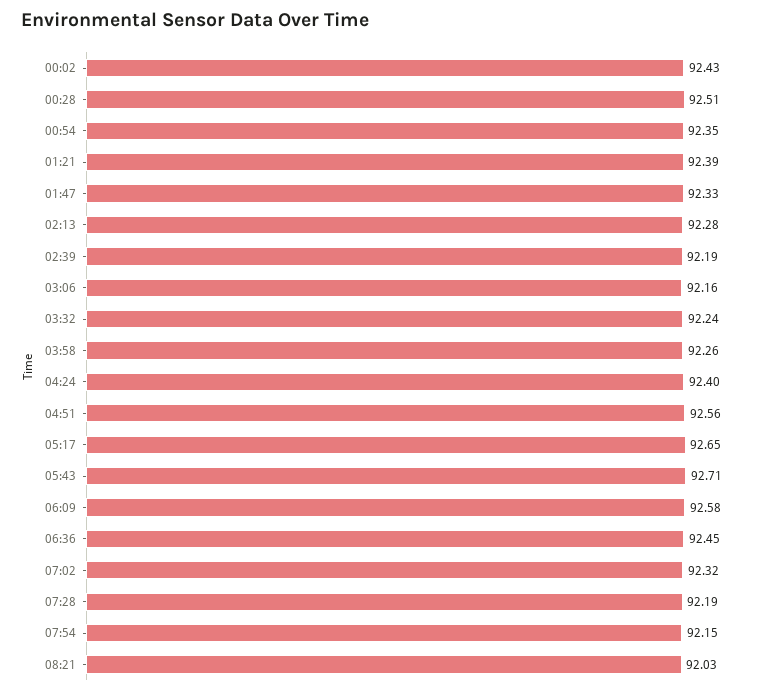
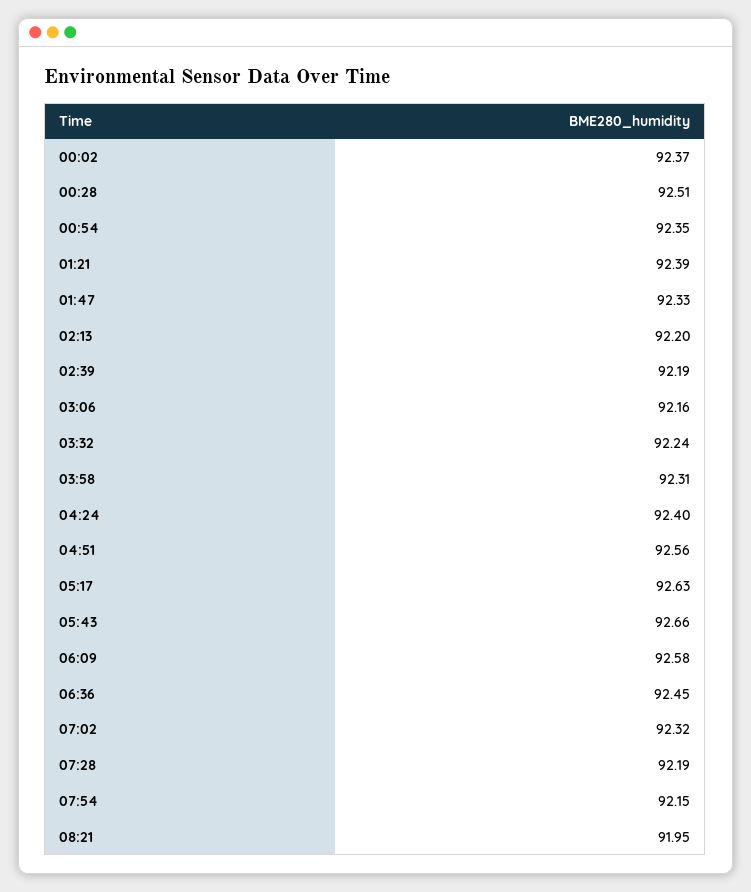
  {
-   "00:02": 92.43,
+   "00:02": 92.37,
    "00:28": 92.51,
    "00:54": 92.35,
    "01:21": 92.39,
    "01:47": 92.33,
-   "02:13": 92.28,
+   "02:13": 92.2,
    "02:39": 92.19,
    "03:06": 92.16,
    "03:32": 92.24,
-   "03:58": 92.26,
+   "03:58": 92.31,
    "04:24": 92.4,
    "04:51": 92.56,
-   "05:17": 92.65,
+   "05:17": 92.63,
-   "05:43": 92.71,
+   "05:43": 92.66,
    "06:09": 92.58,
    "06:36": 92.45,
    "07:02": 92.32,
    "07:28": 92.19,
    "07:54": 92.15,
-   "08:21": 92.03
+   "08:21": 91.95
  }

